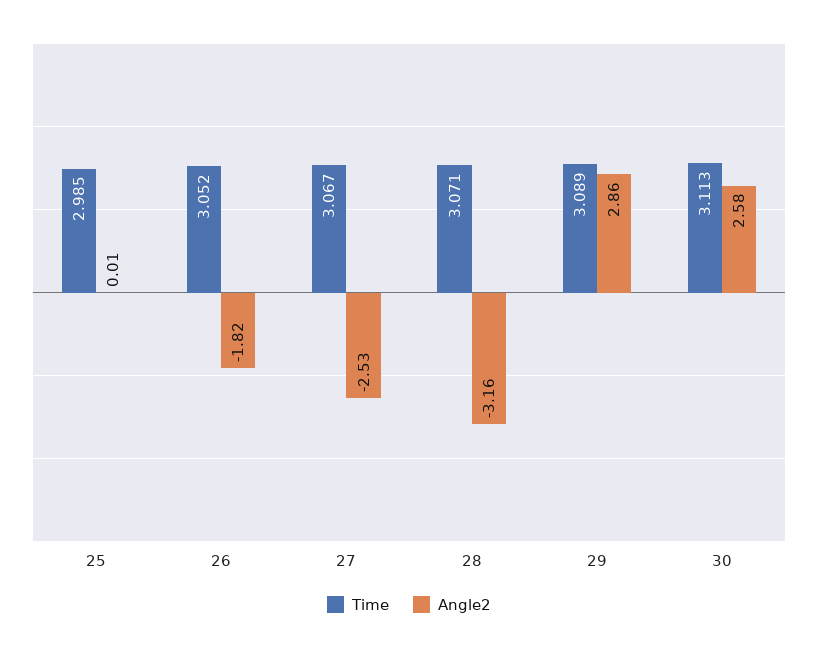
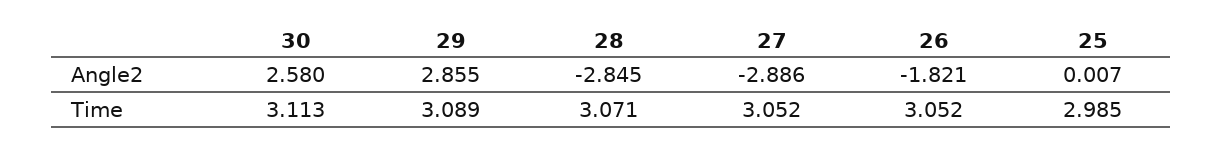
  {
    "Time": {
      "25": 2.985,
      "26": 3.052,
-     "27": 3.067,
+     "27": 3.052,
      "28": 3.071,
      "29": 3.089,
      "30": 3.113
    },
    "Angle2": {
      "25": 0.007,
      "26": -1.821,
-     "27": -2.53,
+     "27": -2.886,
-     "28": -3.16,
+     "28": -2.845,
      "29": 2.855,
      "30": 2.58
    }
  }

